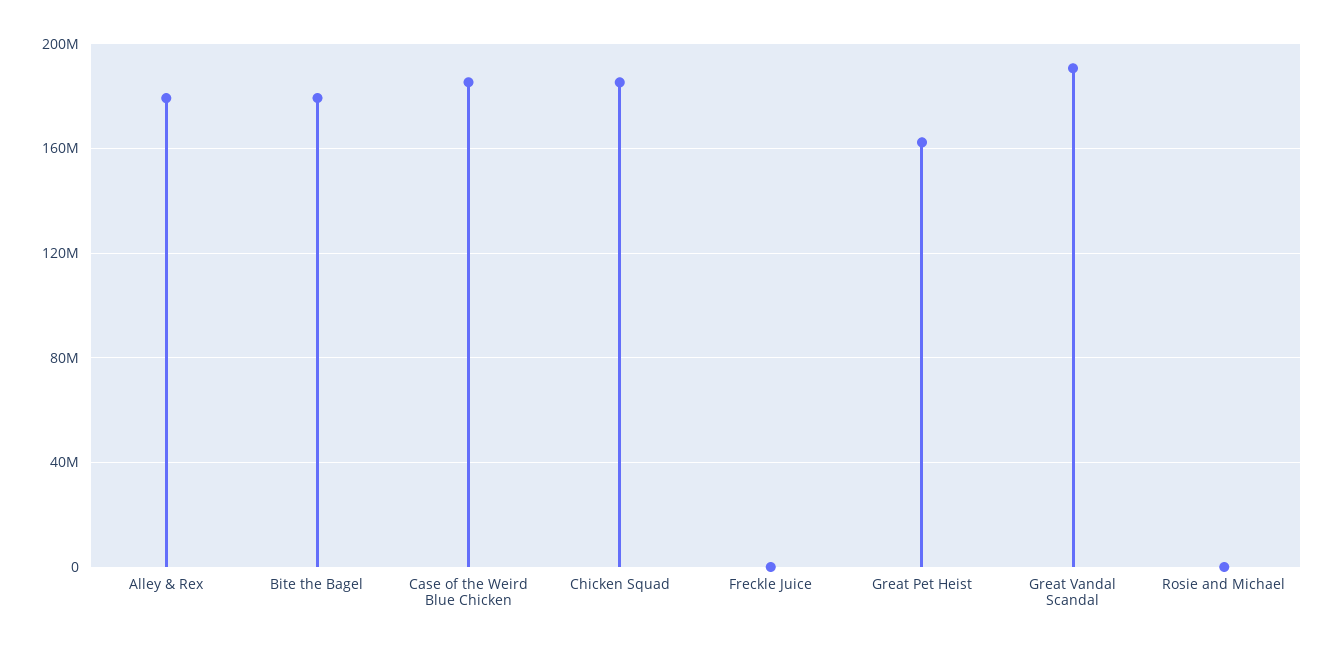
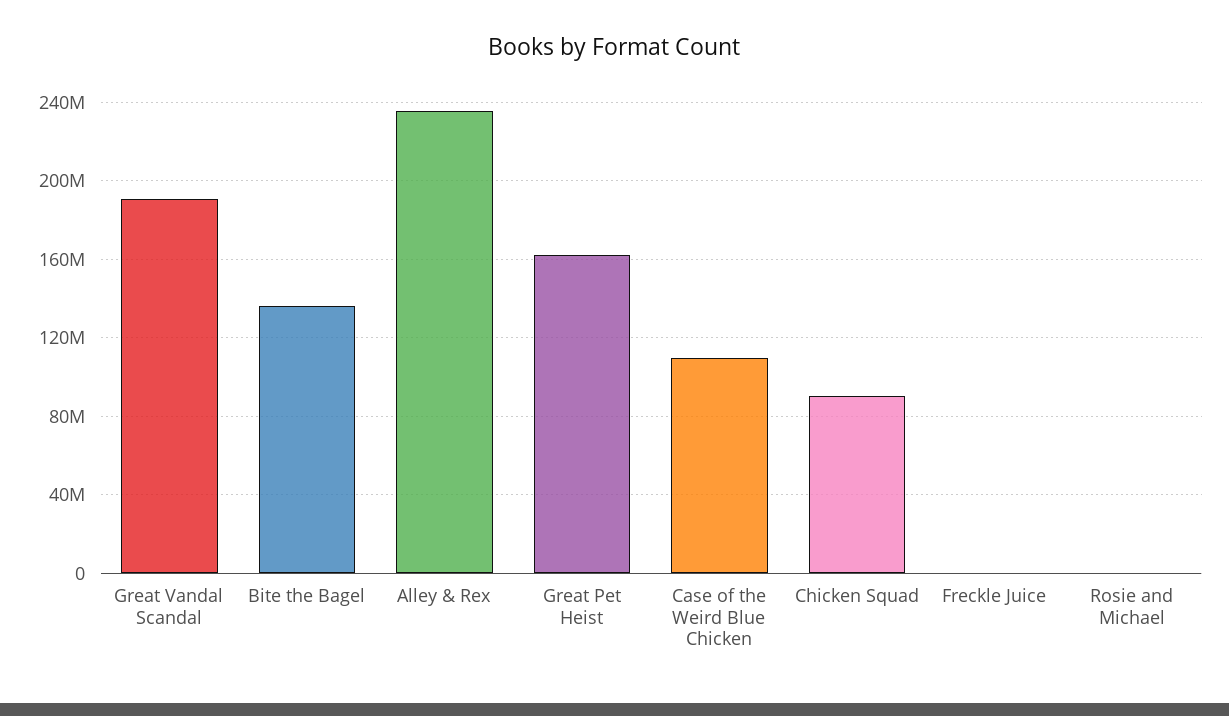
  {
-   "Alley & Rex": 180000000,
+   "Alley & Rex": 235000000,
-   "Bite the Bagel": 180000000,
+   "Bite the Bagel": 135000000,
-   "Case of the Weird Blue Chicken": 185000000,
+   "Case of the Weird Blue Chicken": 110000000,
-   "Chicken Squad": 185000000,
+   "Chicken Squad": 90000000,
    "Freckle Juice": 0,
    "Great Pet Heist": 160000000,
    "Great Vandal Scandal": 190000000,
    "Rosie and Michael": 0
  }

